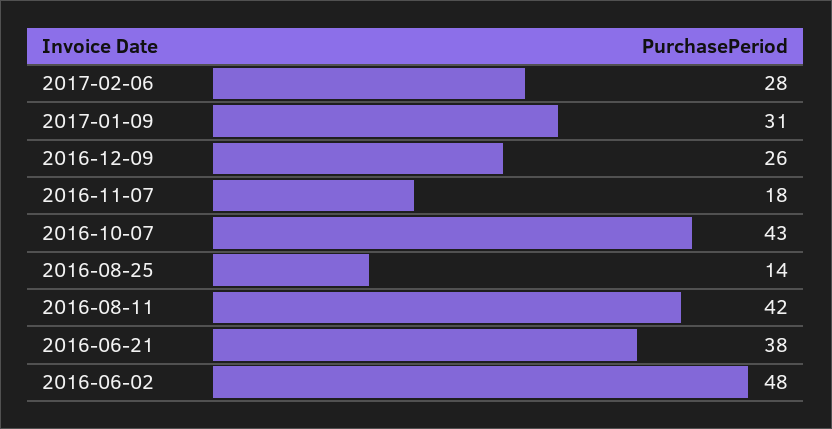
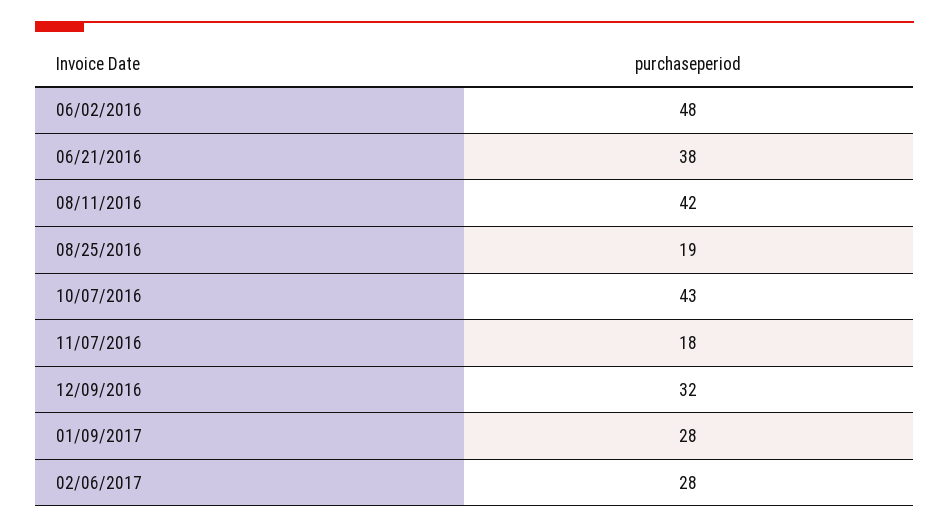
  {
    "2017-02-06": 28,
-   "2017-01-09": 31,
+   "2017-01-09": 28,
-   "2016-12-09": 26,
+   "2016-12-09": 32,
    "2016-11-07": 18,
    "2016-10-07": 43,
-   "2016-08-25": 14,
+   "2016-08-25": 19,
    "2016-08-11": 42,
    "2016-06-21": 38,
    "2016-06-02": 48
  }

